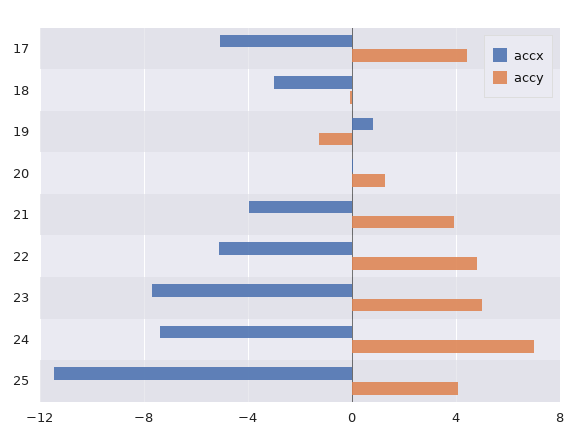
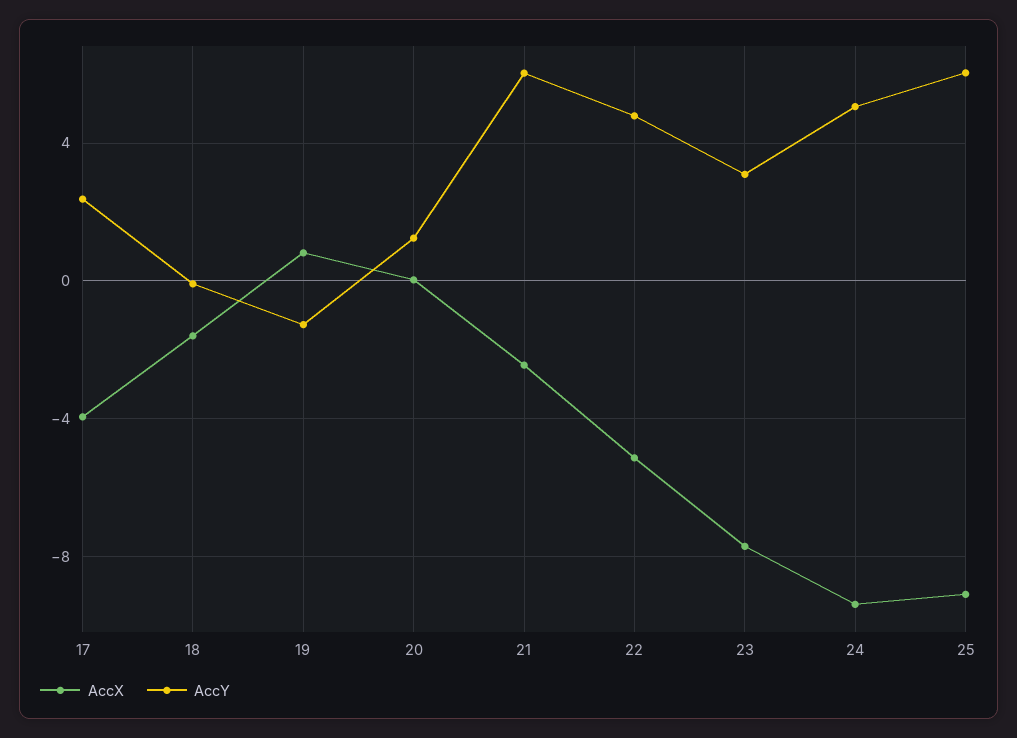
  {
    "accx": {
-     "17": -5,
+     "17": -4,
-     "18": -3,
+     "18": -1.5,
      "19": 1,
      "20": 0,
-     "21": -4,
+     "21": -2.5,
      "22": -5,
      "23": -7.5,
-     "24": -7.5,
+     "24": -9.5,
-     "25": -11.5
+     "25": -9
    },
    "accy": {
-     "17": 4.5,
+     "17": 2.5,
      "18": 0,
      "19": -1.5,
      "20": 1,
-     "21": 4,
+     "21": 6,
      "22": 5,
-     "23": 5,
+     "23": 3,
-     "24": 7,
+     "24": 5,
-     "25": 4
+     "25": 6
    }
  }

